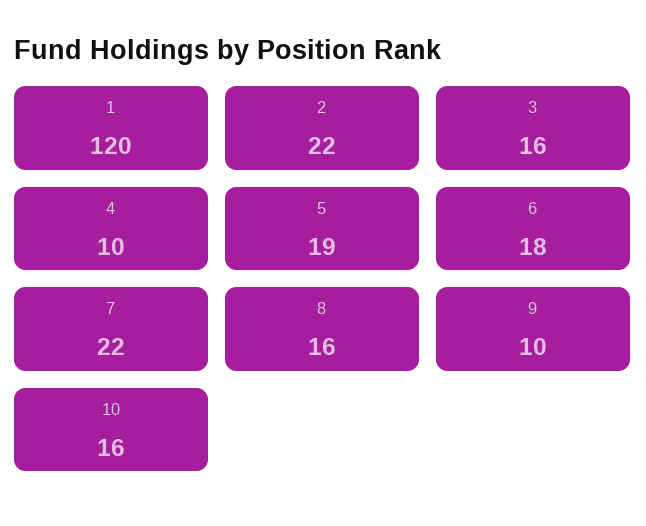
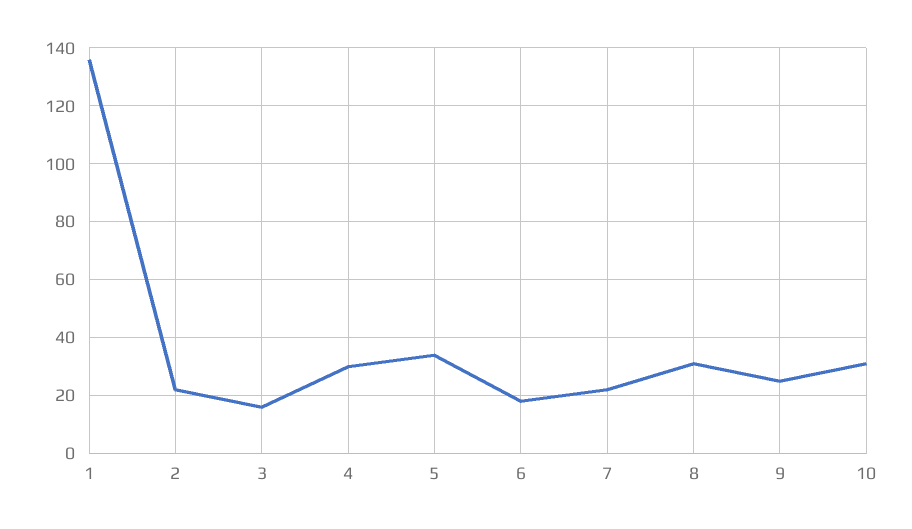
  {
-   "1": 120,
+   "1": 135,
    "2": 22,
    "3": 16,
-   "4": 10,
+   "4": 30,
-   "5": 19,
+   "5": 35,
    "6": 18,
    "7": 22,
-   "8": 16,
+   "8": 30,
-   "9": 10,
+   "9": 25,
-   "10": 16
+   "10": 30
  }

